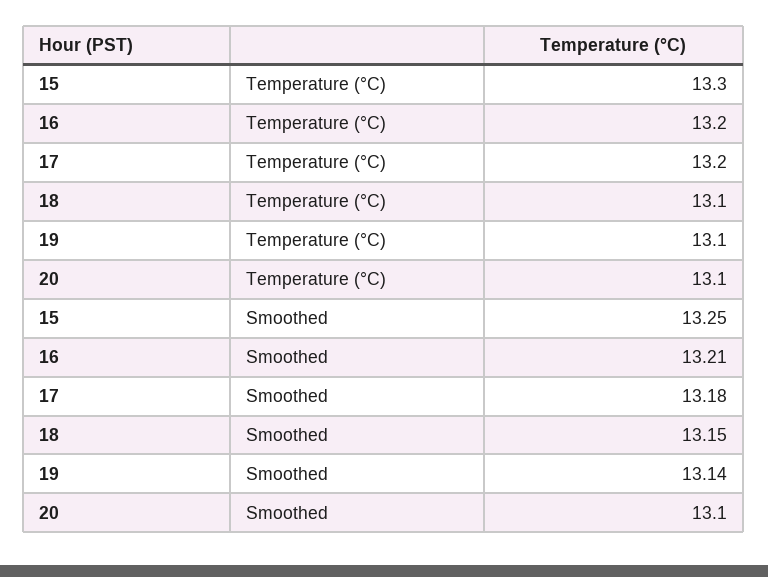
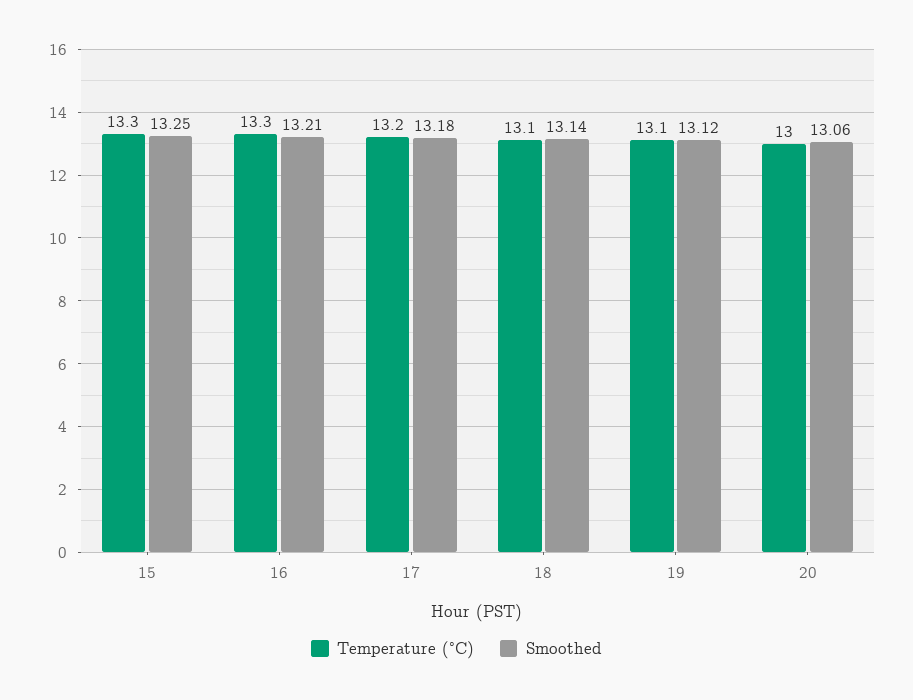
  {
    "Temperature (°C)": {
      "15": 13.3,
-     "16": 13.2,
+     "16": 13.3,
      "17": 13.2,
      "18": 13.1,
      "19": 13.1,
-     "20": 13.1
+     "20": 13
    },
    "Smoothed": {
      "15": 13.25,
      "16": 13.21,
      "17": 13.18,
-     "18": 13.15,
+     "18": 13.14,
-     "19": 13.14,
+     "19": 13.12,
-     "20": 13.1
+     "20": 13.06
    }
  }

